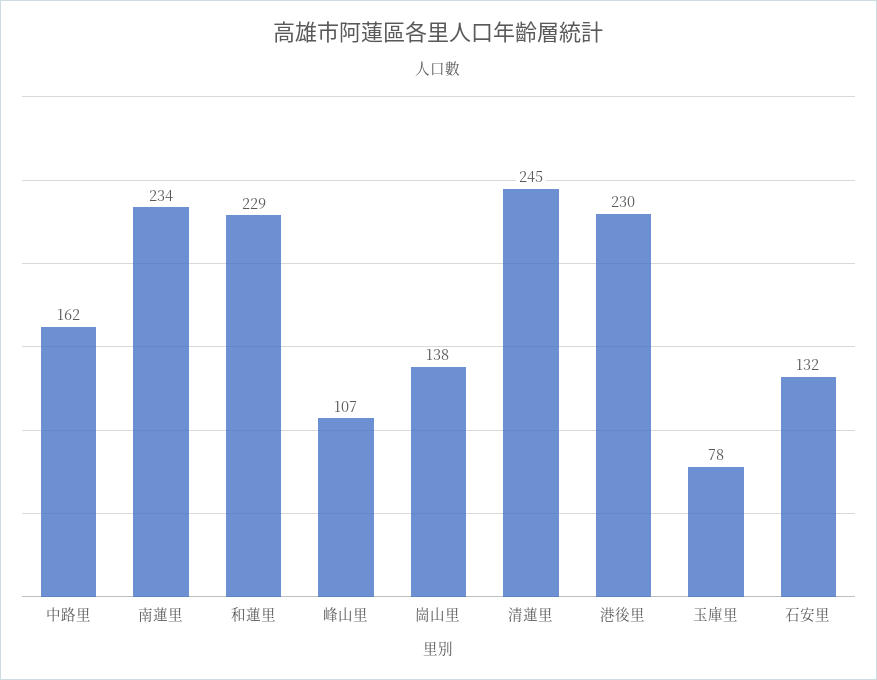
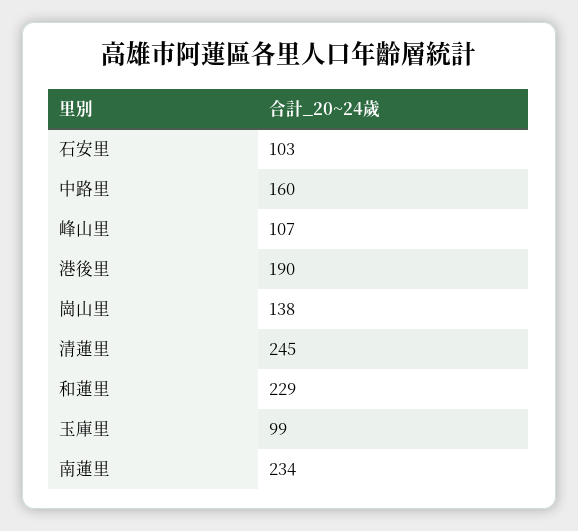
  {
-   "中路里": 162,
+   "中路里": 160,
    "南蓮里": 234,
    "和蓮里": 229,
    "峰山里": 107,
    "崗山里": 138,
    "清蓮里": 245,
-   "港後里": 230,
+   "港後里": 190,
-   "玉庫里": 78,
+   "玉庫里": 99,
-   "石安里": 132
+   "石安里": 103
  }

